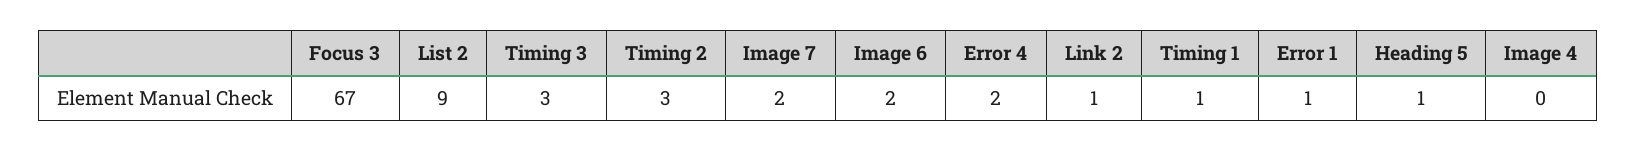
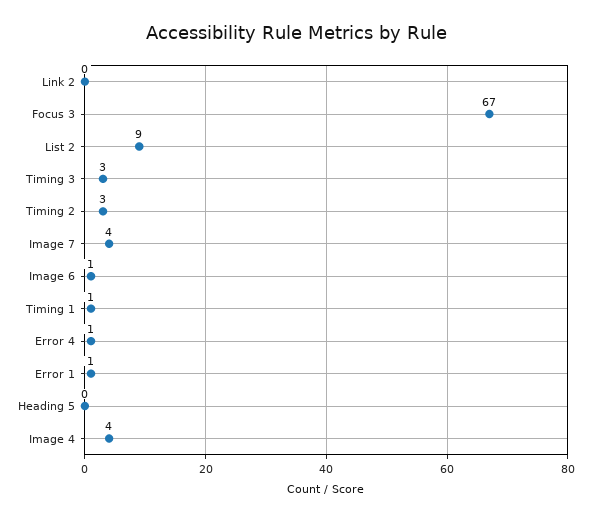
  {
    "Focus 3": 67,
    "List 2": 9,
    "Timing 3": 3,
    "Timing 2": 3,
-   "Image 7": 2,
+   "Image 7": 4,
-   "Image 6": 2,
+   "Image 6": 1,
-   "Error 4": 2,
+   "Error 4": 1,
-   "Link 2": 1,
+   "Link 2": 0,
    "Timing 1": 1,
    "Error 1": 1,
-   "Heading 5": 1,
+   "Heading 5": 0,
-   "Image 4": 0
+   "Image 4": 4
  }

